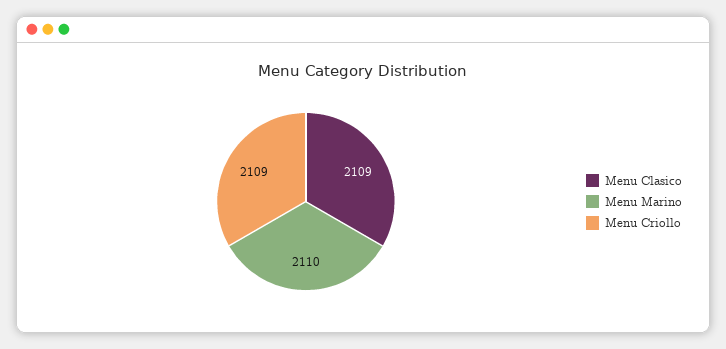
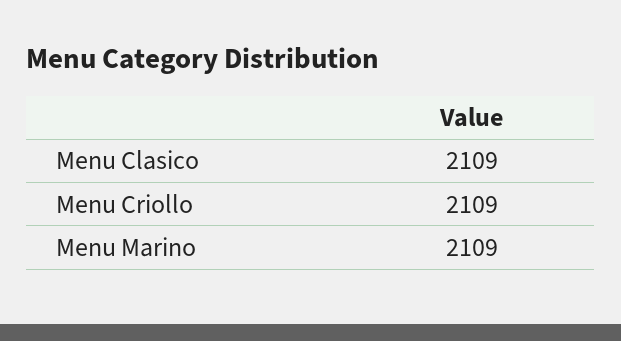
  {
    "Menu Clasico": 2109,
-   "Menu Marino": 2110,
+   "Menu Marino": 2109,
    "Menu Criollo": 2109
  }

